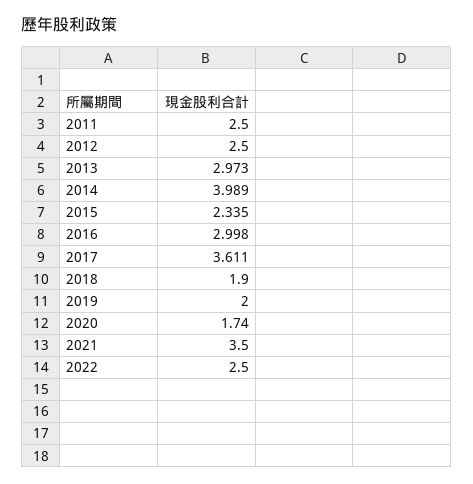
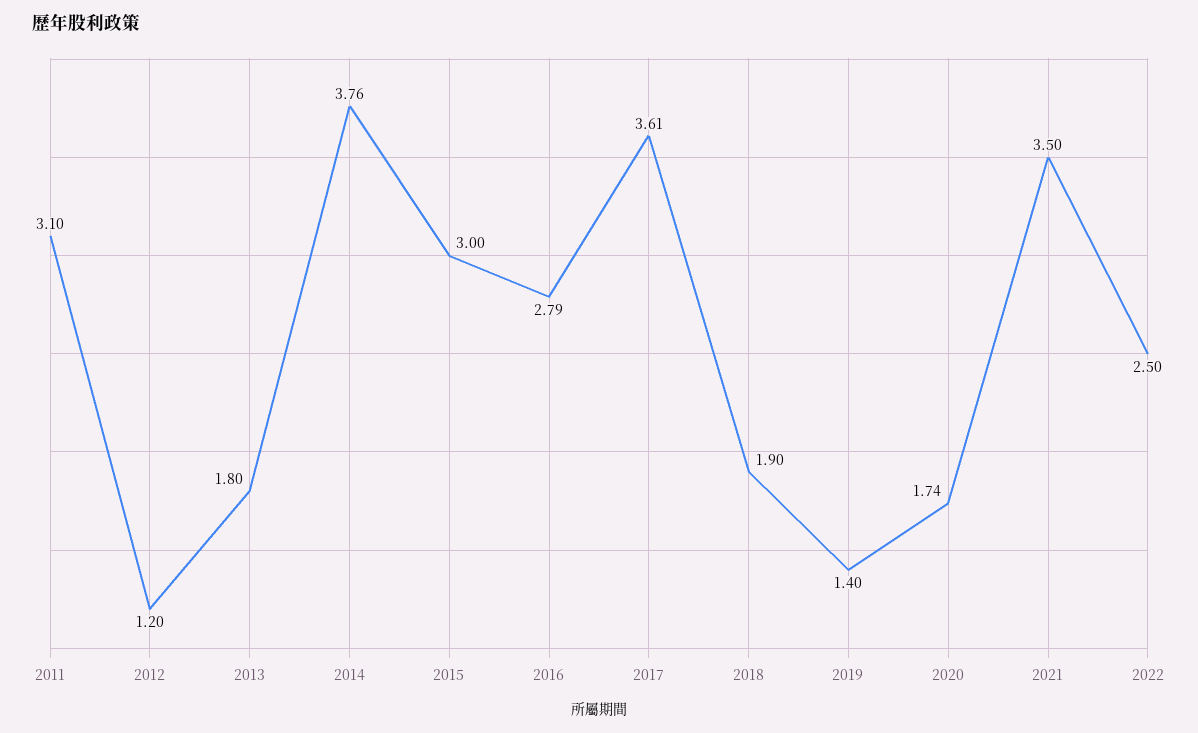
  {
-   "2011": 2.5,
+   "2011": 3.1,
-   "2012": 2.5,
+   "2012": 1.2,
-   "2013": 2.973,
+   "2013": 1.8,
-   "2014": 3.989,
+   "2014": 3.76,
-   "2015": 2.335,
+   "2015": 3,
-   "2016": 2.998,
+   "2016": 2.79,
    "2017": 3.611,
    "2018": 1.9,
-   "2019": 2,
+   "2019": 1.4,
    "2020": 1.74,
    "2021": 3.5,
    "2022": 2.5
  }

